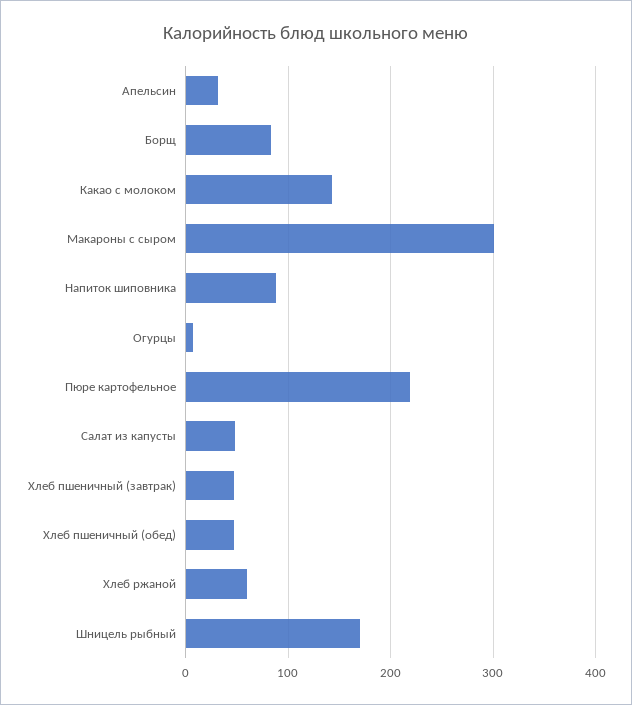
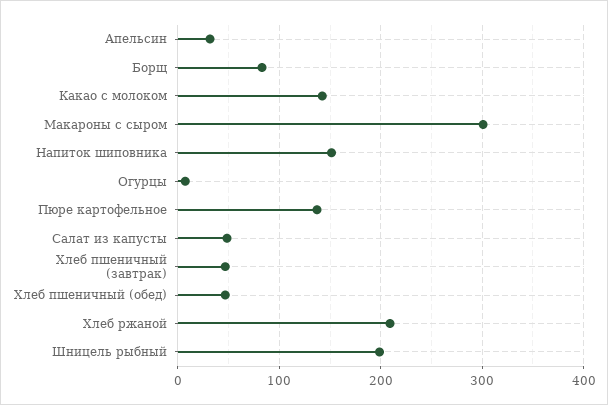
  {
    "Апельсин": 30,
    "Борщ": 80,
    "Какао с молоком": 140,
    "Макароны с сыром": 300,
-   "Напиток шиповника": 90,
+   "Напиток шиповника": 150,
    "Огурцы": 10,
-   "Пюре картофельное": 220,
+   "Пюре картофельное": 140,
    "Салат из капусты": 50,
    "Хлеб пшеничный (завтрак)": 50,
    "Хлеб пшеничный (обед)": 50,
-   "Хлеб ржаной": 60,
+   "Хлеб ржаной": 210,
-   "Шницель рыбный": 170
+   "Шницель рыбный": 200
  }

